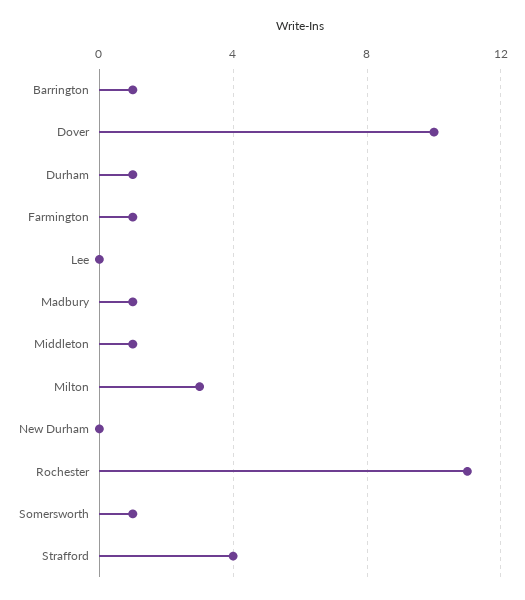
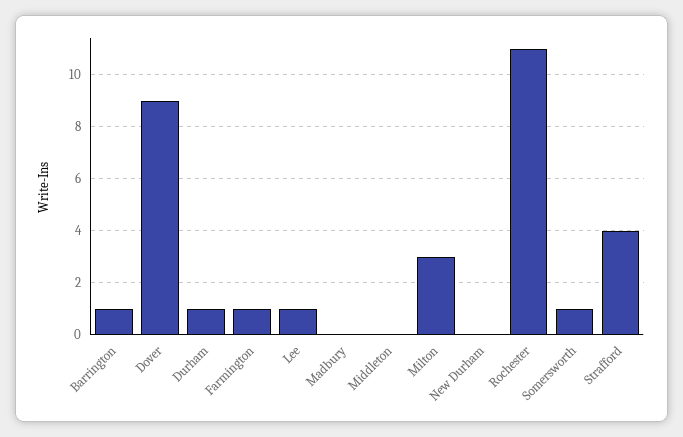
  {
    "Barrington": 1,
-   "Dover": 10,
+   "Dover": 9,
    "Durham": 1,
    "Farmington": 1,
-   "Lee": 0,
+   "Lee": 1,
-   "Madbury": 1,
+   "Madbury": 0,
-   "Middleton": 1,
+   "Middleton": 0,
    "Milton": 3,
    "New Durham": 0,
    "Rochester": 11,
    "Somersworth": 1,
    "Strafford": 4
  }

